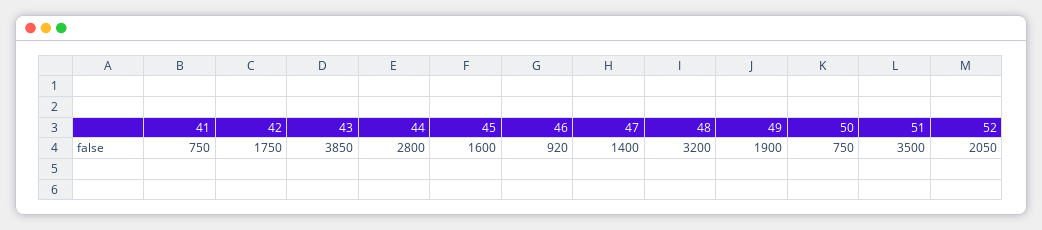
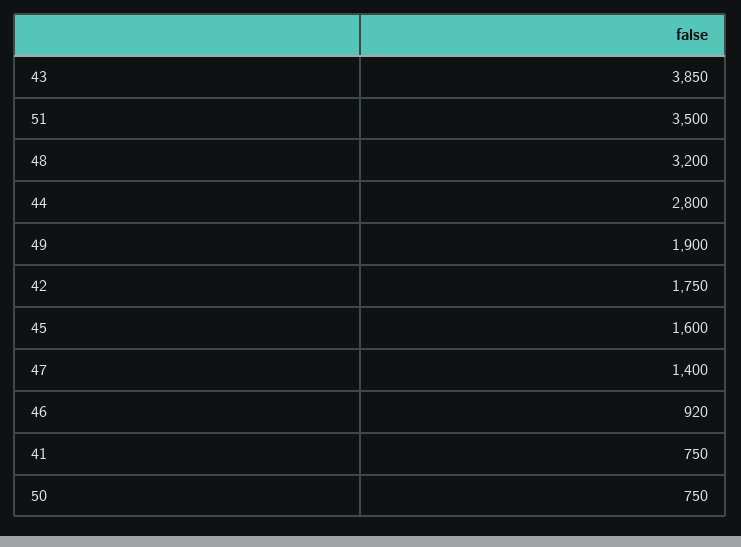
  {
    "41": 750,
    "42": 1750,
    "43": 3850,
    "44": 2800,
    "45": 1600,
    "46": 920,
    "47": 1400,
    "48": 3200,
    "49": 1900,
    "50": 750,
-   "51": 3500,
+   "51": 3500
-   "52": 2050
  }

